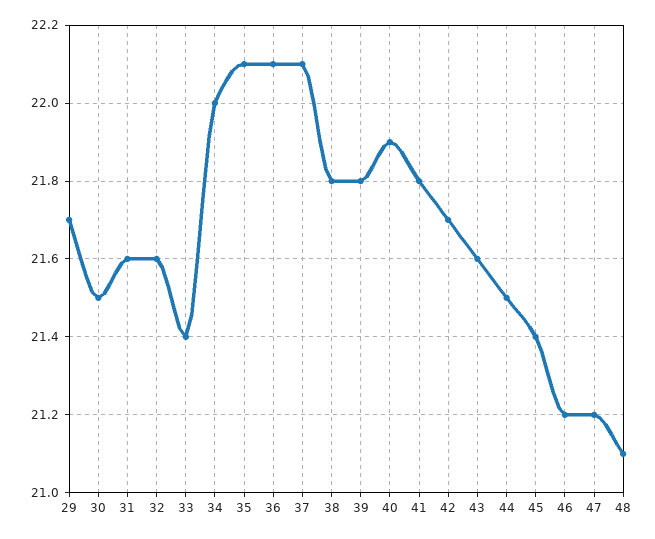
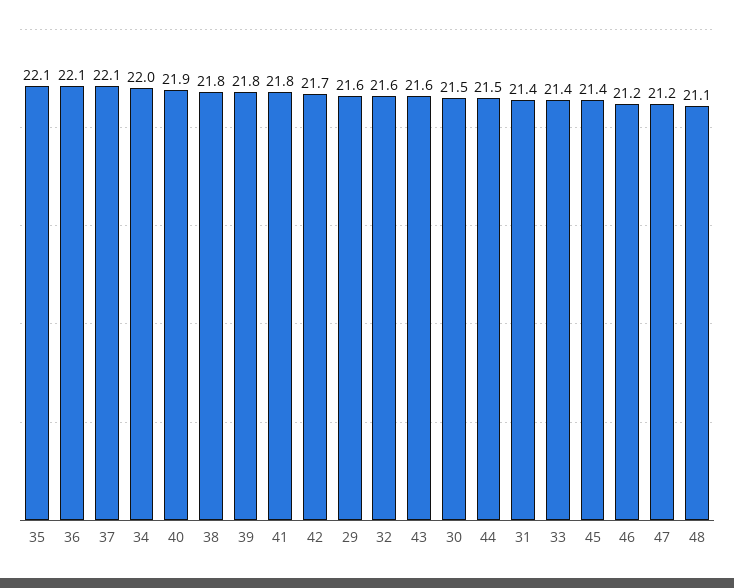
  {
-   "29": 21.7,
+   "29": 21.6,
    "30": 21.5,
-   "31": 21.6,
+   "31": 21.4,
    "32": 21.6,
    "33": 21.4,
    "34": 22,
    "35": 22.1,
    "36": 22.1,
    "37": 22.1,
    "38": 21.8,
    "39": 21.8,
    "40": 21.9,
    "41": 21.8,
    "42": 21.7,
    "43": 21.6,
    "44": 21.5,
    "45": 21.4,
    "46": 21.2,
    "47": 21.2,
    "48": 21.1
  }

